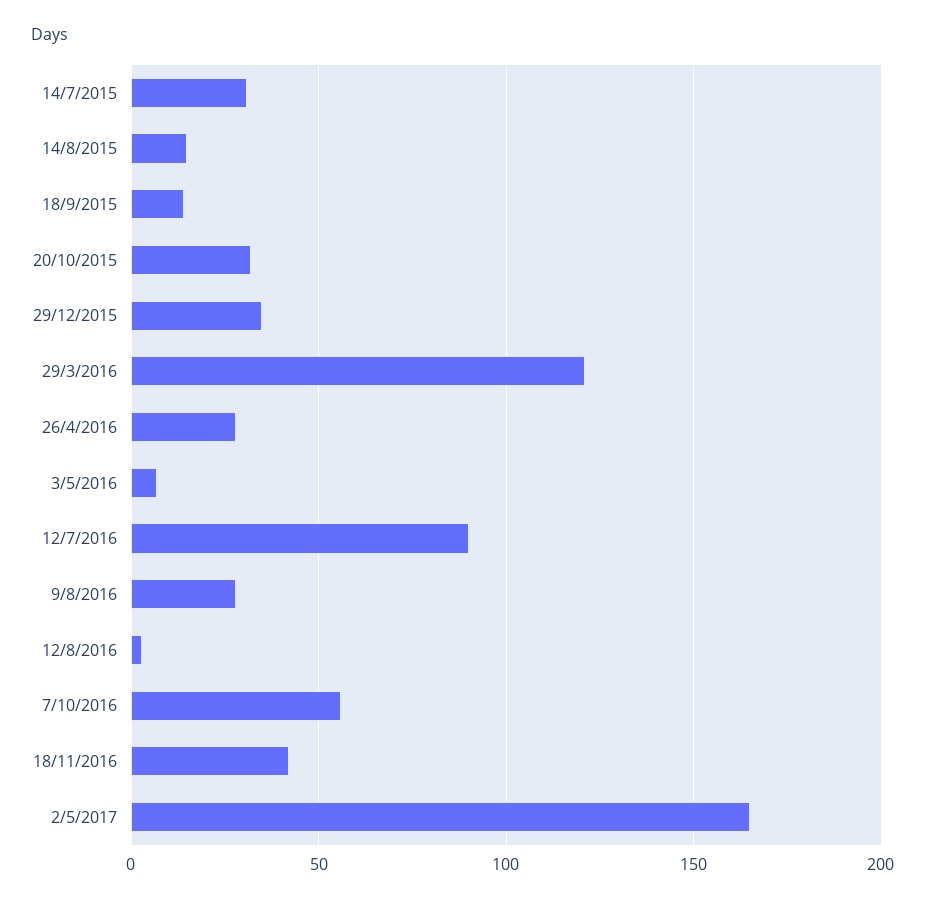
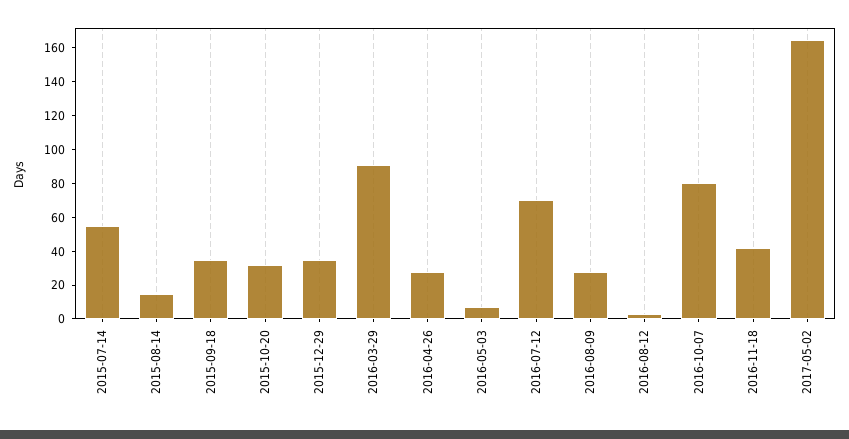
  {
-   "14/7/2015": 30,
+   "14/7/2015": 55,
    "14/8/2015": 15,
-   "18/9/2015": 15,
+   "18/9/2015": 35,
    "20/10/2015": 30,
    "29/12/2015": 35,
-   "29/3/2016": 120,
+   "29/3/2016": 90,
    "26/4/2016": 30,
    "3/5/2016": 5,
-   "12/7/2016": 90,
+   "12/7/2016": 70,
    "9/8/2016": 30,
    "12/8/2016": 5,
-   "7/10/2016": 55,
+   "7/10/2016": 80,
    "18/11/2016": 40,
    "2/5/2017": 165
  }

